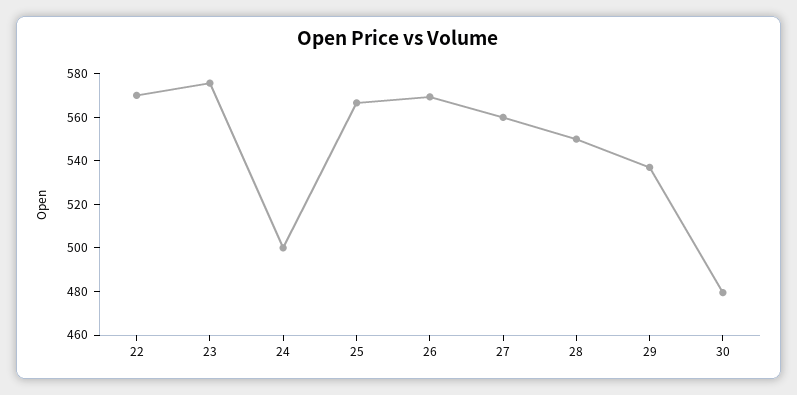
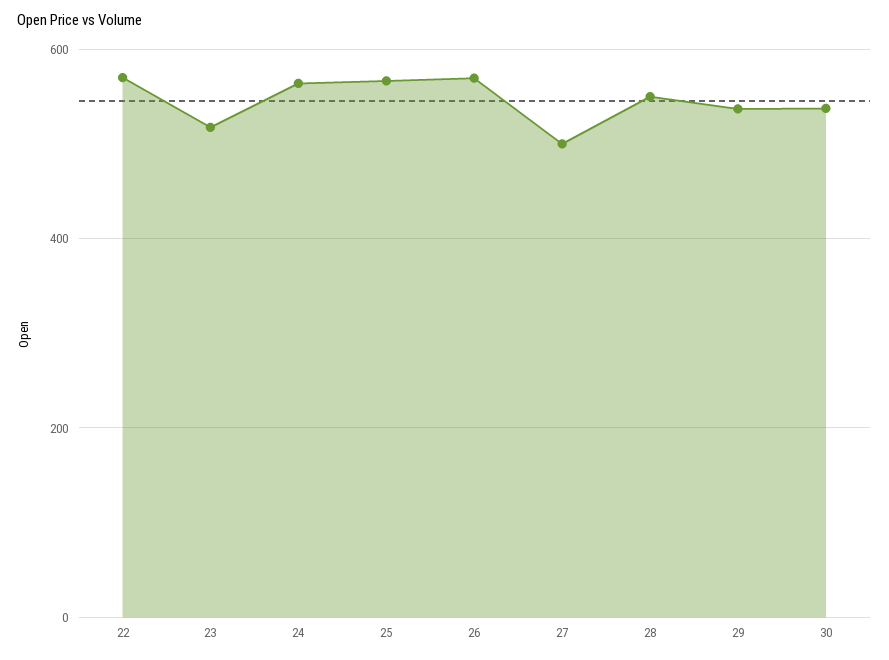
  {
    "22": 570,
-   "23": 575,
+   "23": 520,
-   "24": 500,
+   "24": 560,
    "25": 565,
    "26": 570,
-   "27": 560,
+   "27": 500,
    "28": 550,
    "29": 535,
-   "30": 480
+   "30": 540
  }

